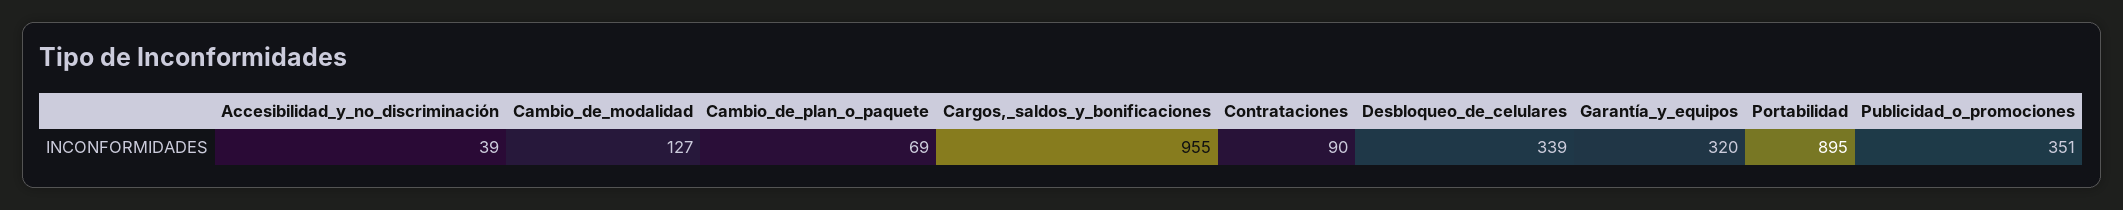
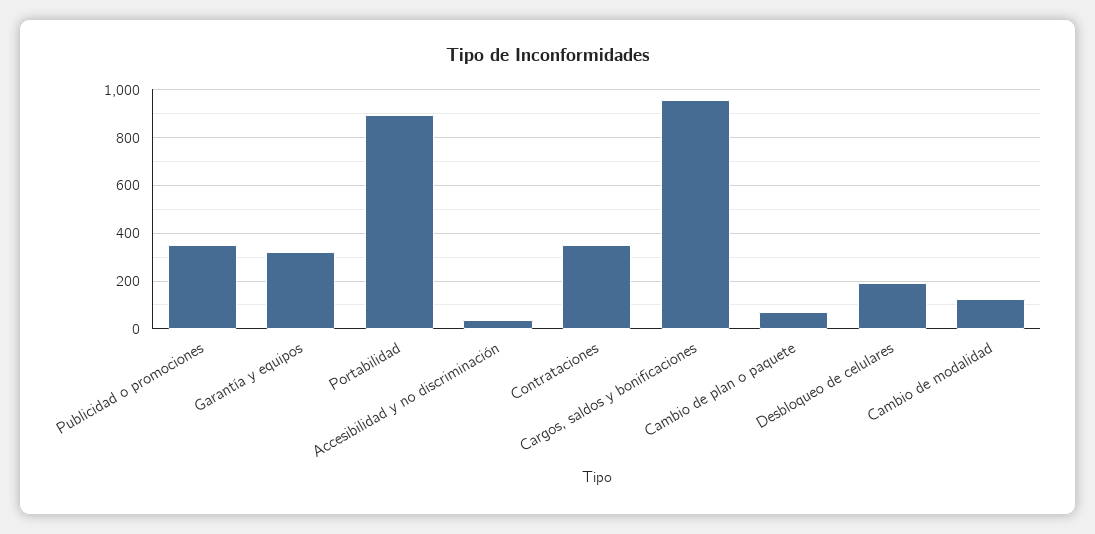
  {
    "Accesibilidad_y_no_discriminación": 39,
    "Cambio_de_modalidad": 127,
    "Cambio_de_plan_o_paquete": 69,
    "Cargos,_saldos_y_bonificaciones": 955,
-   "Contrataciones": 90,
+   "Contrataciones": 350,
-   "Desbloqueo_de_celulares": 339,
+   "Desbloqueo_de_celulares": 200,
    "Garantía_y_equipos": 320,
    "Portabilidad": 895,
    "Publicidad_o_promociones": 351
  }

